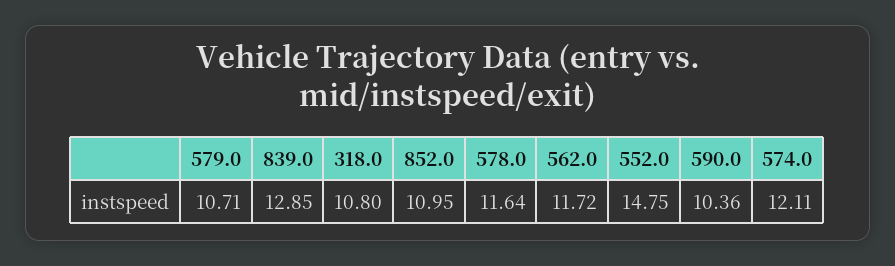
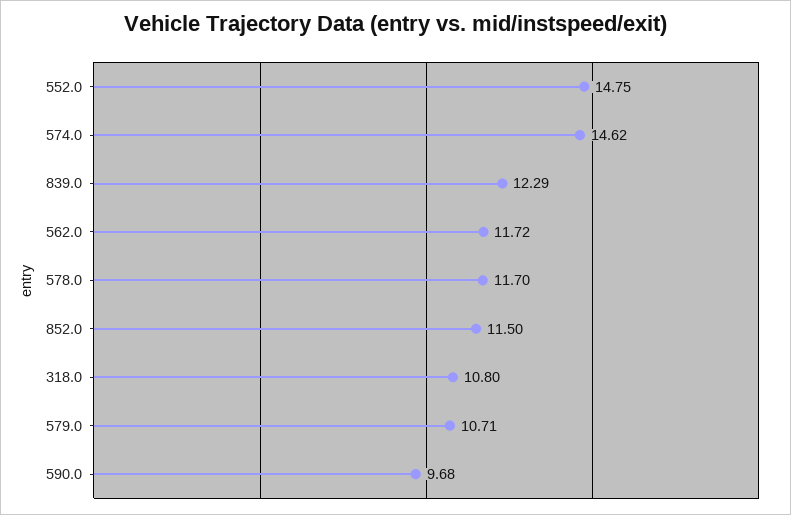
  {
    "579.0": 10.71,
-   "839.0": 12.85,
+   "839.0": 12.29,
    "318.0": 10.8,
-   "852.0": 10.95,
+   "852.0": 11.5,
-   "578.0": 11.64,
+   "578.0": 11.7,
    "562.0": 11.72,
    "552.0": 14.75,
-   "590.0": 10.36,
+   "590.0": 9.68,
-   "574.0": 12.11
+   "574.0": 14.62
  }

